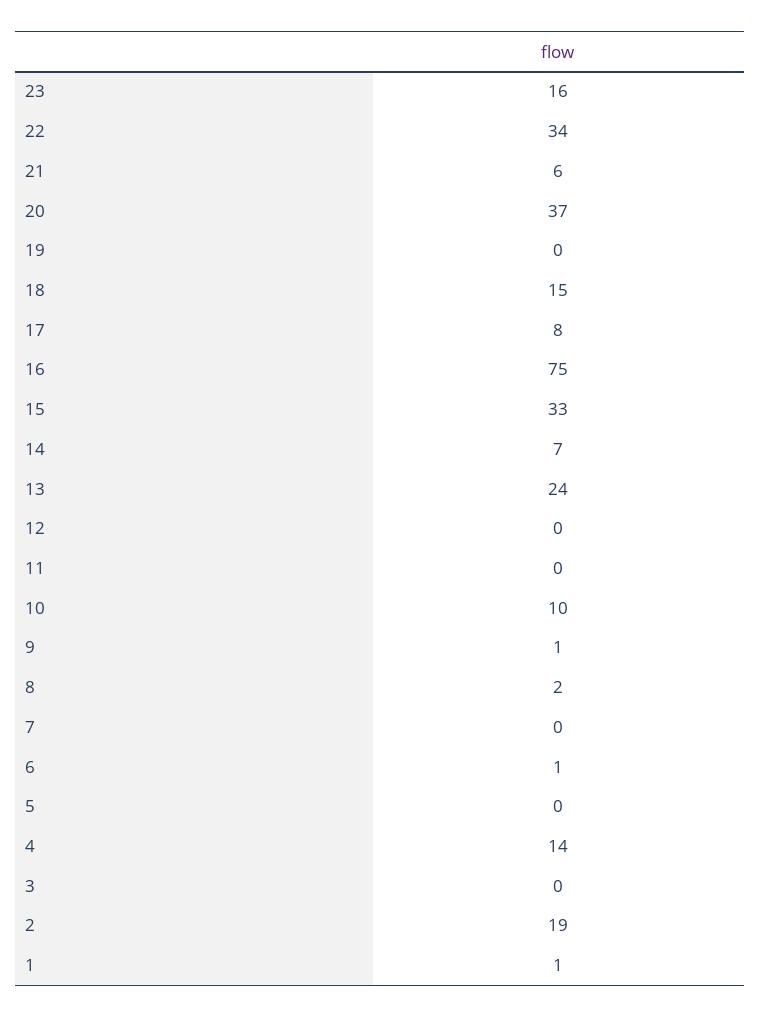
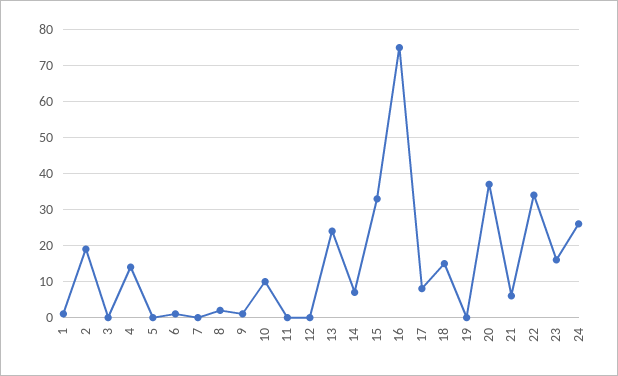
  {
    "23": 16,
    "22": 34,
    "21": 6,
    "20": 37,
    "19": 0,
    "18": 15,
    "17": 8,
    "16": 75,
    "15": 33,
    "14": 7,
    "13": 24,
    "12": 0,
    "11": 0,
    "10": 10,
    "9": 1,
    "8": 2,
    "7": 0,
    "6": 1,
    "5": 0,
    "4": 14,
    "3": 0,
    "2": 19,
-   "1": 1
+   "1": 1,
+   "24": 25
  }

